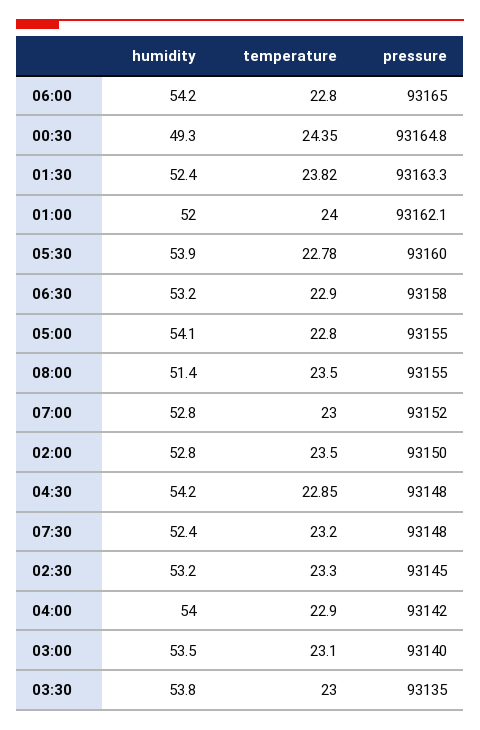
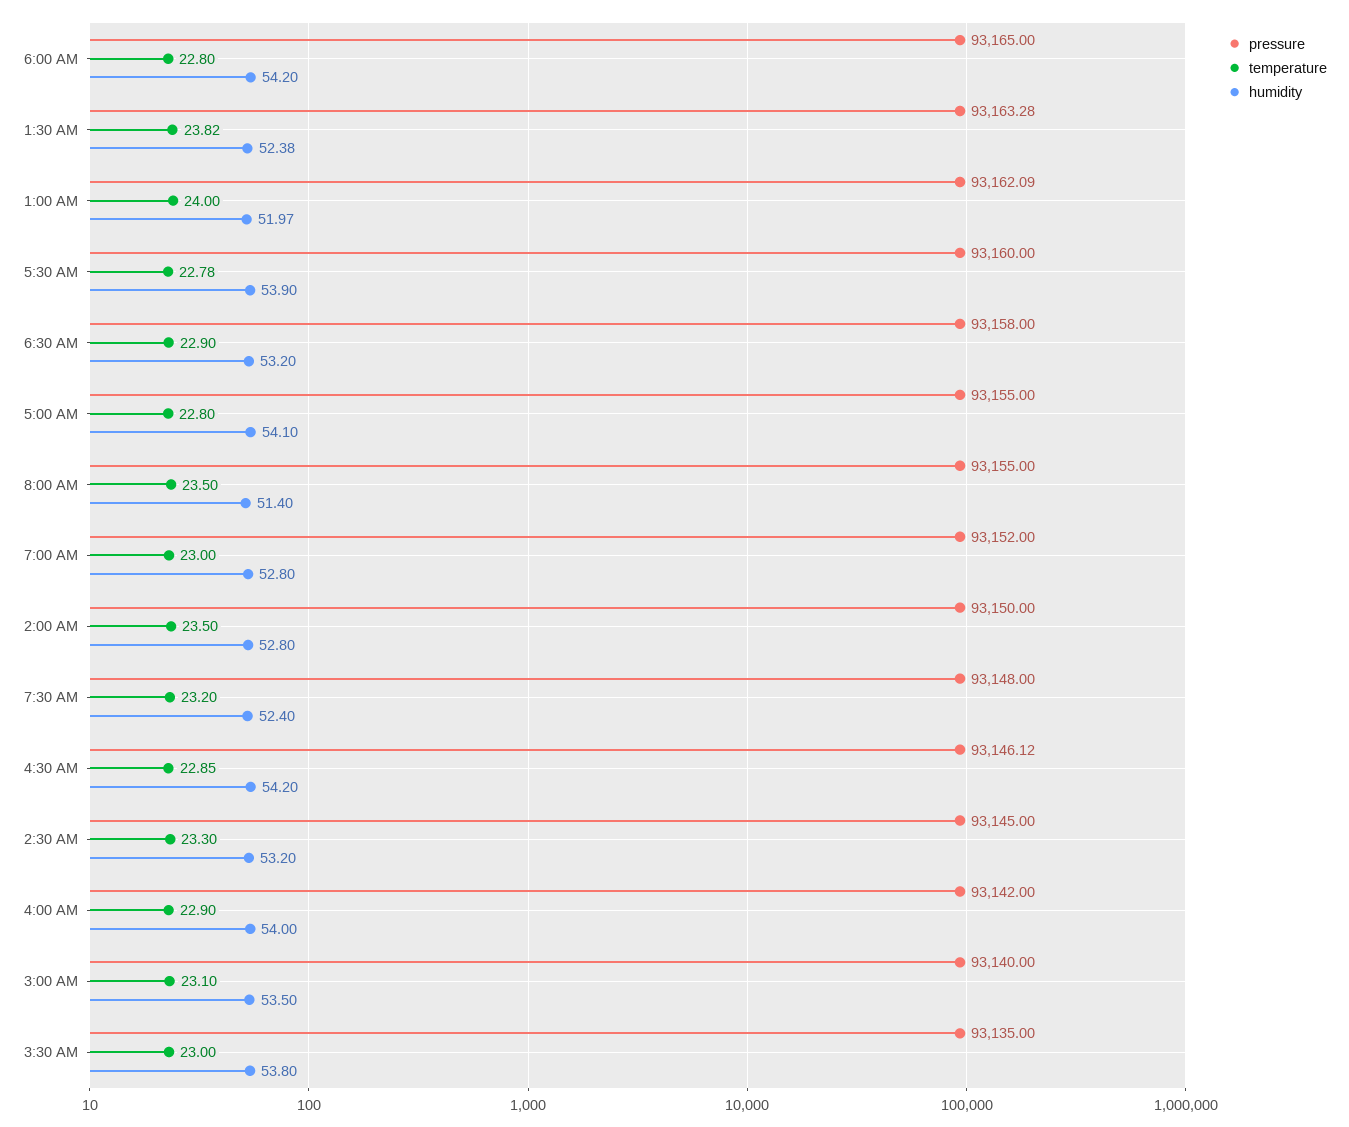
  {
    "humidity": {
      "06:00": 54.2,
-     "00:30": 49.3,
      "01:30": 52.38,
      "01:00": 51.97,
      "05:30": 53.9,
      "06:30": 53.2,
      "05:00": 54.1,
      "08:00": 51.4,
      "07:00": 52.8,
      "02:00": 52.8,
      "04:30": 54.2,
      "07:30": 52.4,
      "02:30": 53.2,
      "04:00": 54,
      "03:00": 53.5,
      "03:30": 53.8
    },
    "temperature": {
      "06:00": 22.8,
-     "00:30": 24.35,
      "01:30": 23.82,
      "01:00": 24,
      "05:30": 22.78,
      "06:30": 22.9,
      "05:00": 22.8,
      "08:00": 23.5,
      "07:00": 23,
      "02:00": 23.5,
      "04:30": 22.85,
      "07:30": 23.2,
      "02:30": 23.3,
      "04:00": 22.9,
      "03:00": 23.1,
      "03:30": 23
    },
    "pressure": {
      "06:00": 93165,
-     "00:30": 93164.8,
      "01:30": 93163.28,
      "01:00": 93162.09,
      "05:30": 93160,
      "06:30": 93158,
      "05:00": 93155,
      "08:00": 93155,
      "07:00": 93152,
      "02:00": 93150,
-     "04:30": 93148,
+     "04:30": 93146.12,
      "07:30": 93148,
      "02:30": 93145,
      "04:00": 93142,
      "03:00": 93140,
      "03:30": 93135
    }
  }

